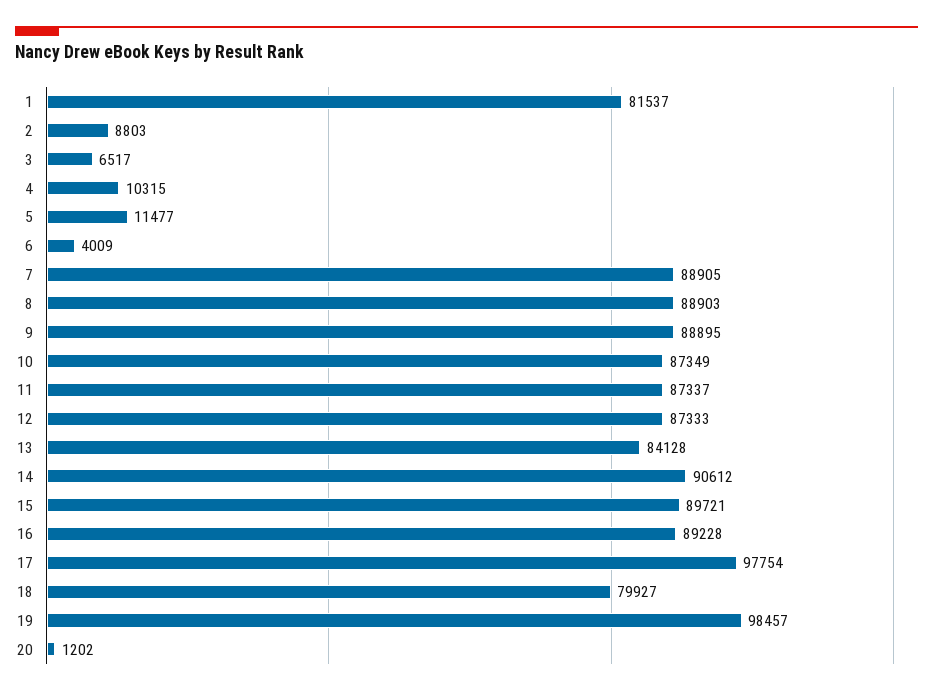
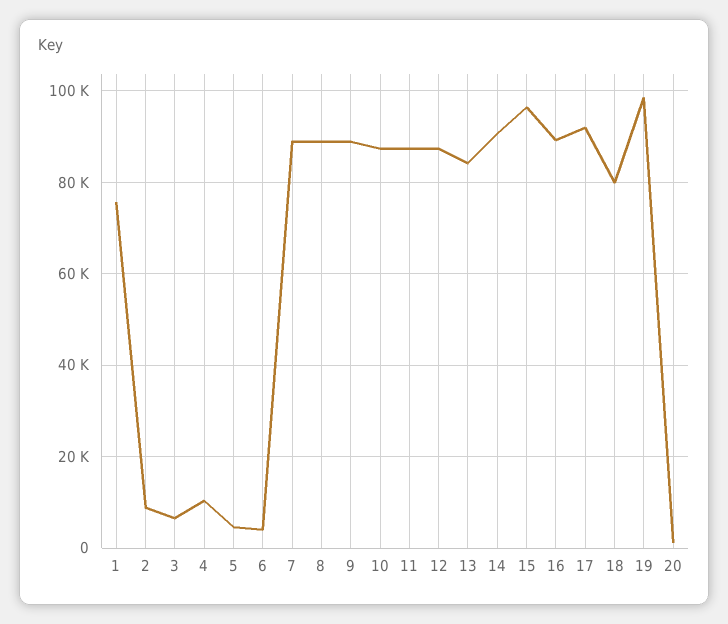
  {
-   "1": 81537,
+   "1": 76000,
    "2": 8803,
    "3": 6517,
    "4": 10315,
-   "5": 11477,
+   "5": 4000,
    "6": 4009,
    "7": 88905,
    "8": 88903,
    "9": 88895,
    "10": 87349,
    "11": 87337,
    "12": 87333,
    "13": 84128,
    "14": 90612,
-   "15": 89721,
+   "15": 96000,
    "16": 89228,
-   "17": 97754,
+   "17": 92000,
    "18": 79927,
    "19": 98457,
    "20": 1202
  }

